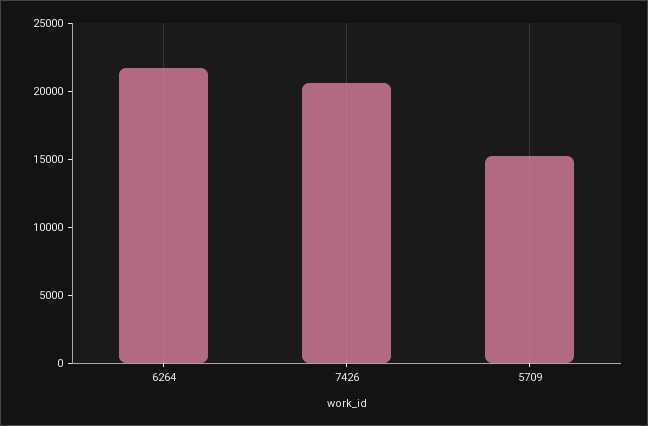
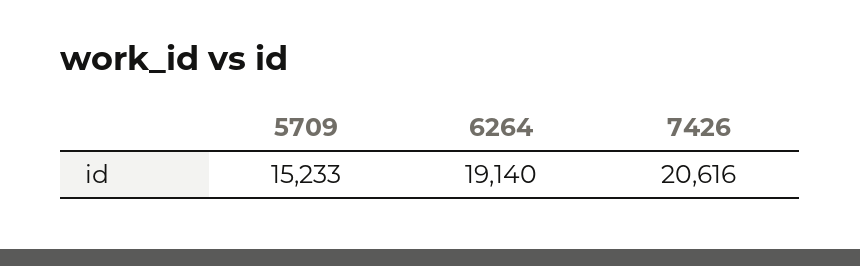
  {
-   "6264": 22000,
+   "6264": 19140,
    "7426": 20616,
    "5709": 15233
  }

